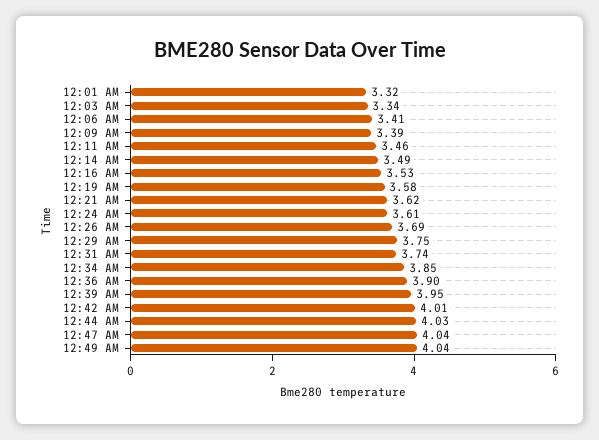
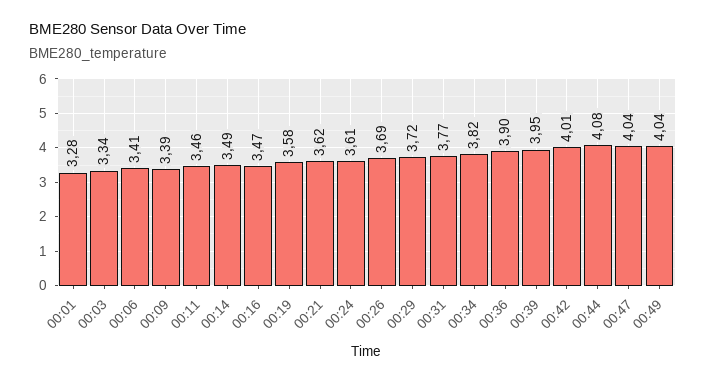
  {
-   "12:01 AM": 3.32,
+   "12:01 AM": 3.28,
    "12:03 AM": 3.34,
    "12:06 AM": 3.41,
    "12:09 AM": 3.39,
    "12:11 AM": 3.46,
    "12:14 AM": 3.49,
-   "12:16 AM": 3.53,
+   "12:16 AM": 3.47,
    "12:19 AM": 3.58,
    "12:21 AM": 3.62,
    "12:24 AM": 3.61,
    "12:26 AM": 3.69,
-   "12:29 AM": 3.75,
+   "12:29 AM": 3.72,
-   "12:31 AM": 3.74,
+   "12:31 AM": 3.77,
-   "12:34 AM": 3.85,
+   "12:34 AM": 3.82,
    "12:36 AM": 3.9,
    "12:39 AM": 3.95,
    "12:42 AM": 4.01,
-   "12:44 AM": 4.03,
+   "12:44 AM": 4.08,
    "12:47 AM": 4.04,
    "12:49 AM": 4.04
  }

